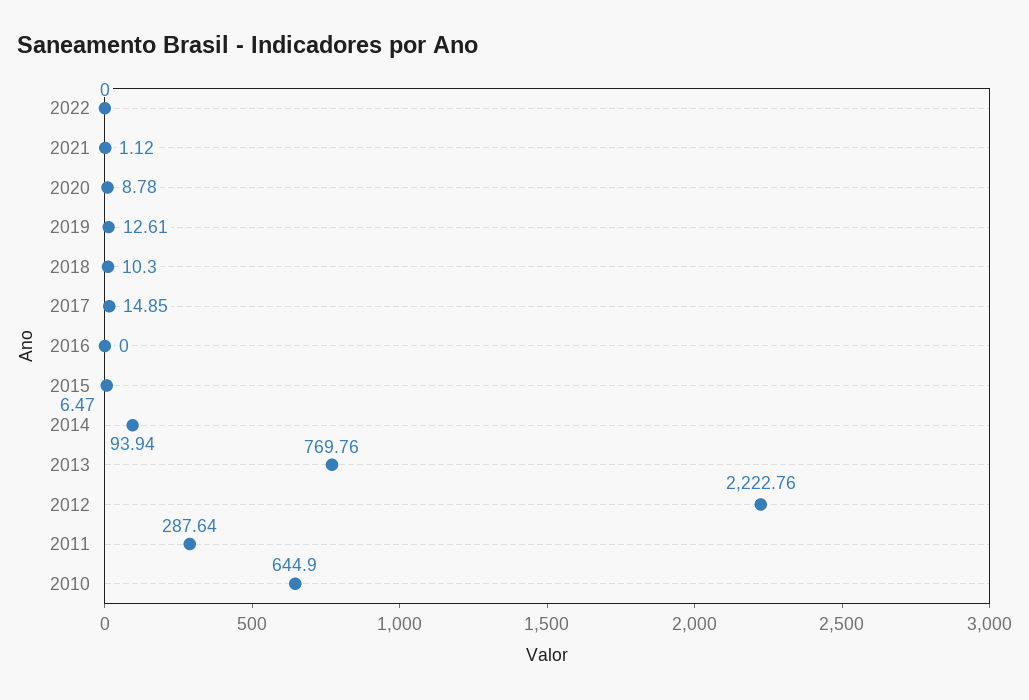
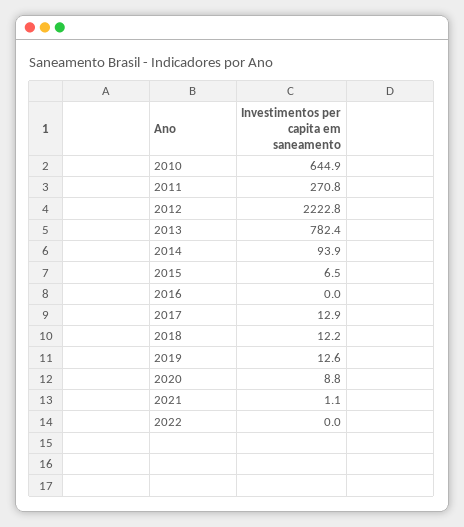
  {
    "2022": 0,
    "2021": 1.12,
    "2020": 8.78,
    "2019": 12.61,
-   "2018": 10.3,
+   "2018": 12.2,
-   "2017": 14.85,
+   "2017": 12.9,
    "2016": 0,
    "2015": 6.47,
    "2014": 93.94,
-   "2013": 769.76,
+   "2013": 782.4,
    "2012": 2222.76,
-   "2011": 287.64,
+   "2011": 270.8,
    "2010": 644.9
  }

